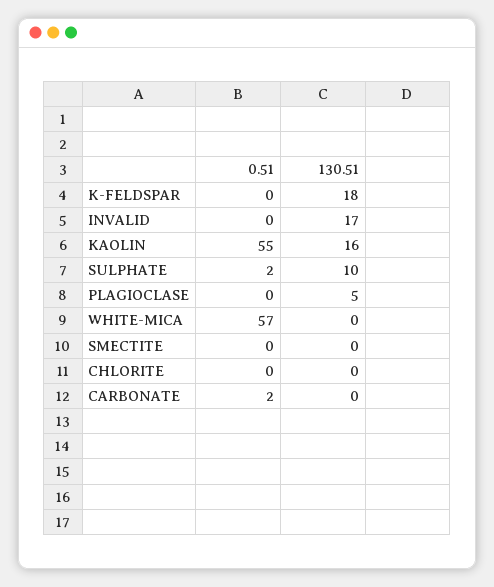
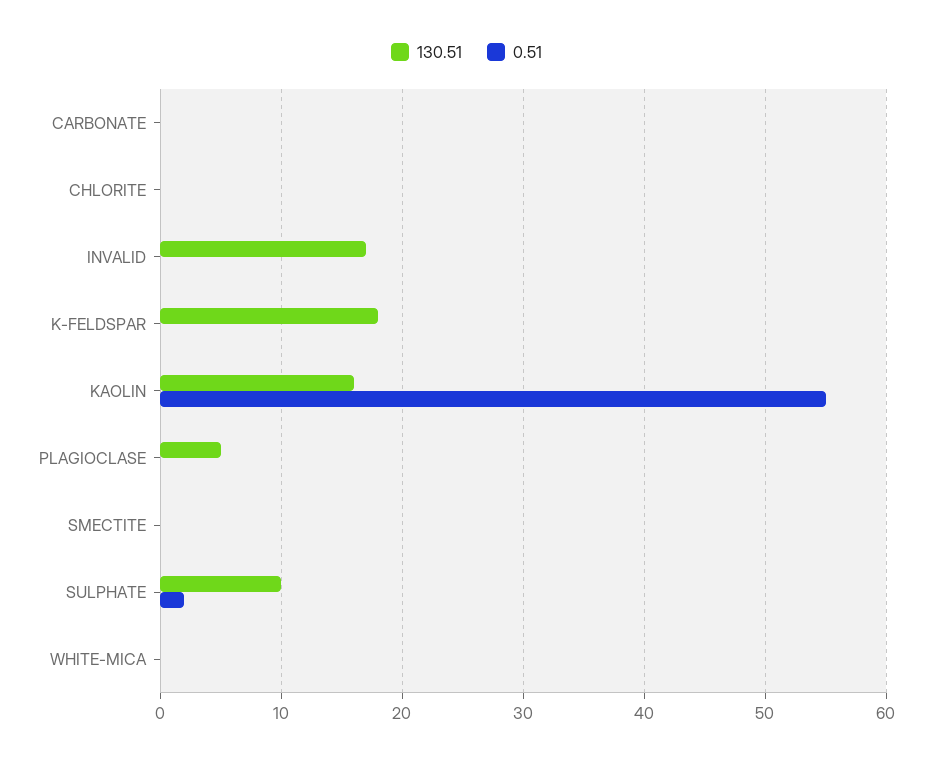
  {
    "0.51": {
      "K-FELDSPAR": 0,
      "INVALID": 0,
      "KAOLIN": 55,
      "SULPHATE": 2,
      "PLAGIOCLASE": 0,
-     "WHITE-MICA": 57,
+     "WHITE-MICA": 0,
      "SMECTITE": 0,
      "CHLORITE": 0,
-     "CARBONATE": 2
+     "CARBONATE": 0
    },
    "130.51": {
      "K-FELDSPAR": 18,
      "INVALID": 17,
      "KAOLIN": 16,
      "SULPHATE": 10,
      "PLAGIOCLASE": 5,
      "WHITE-MICA": 0,
      "SMECTITE": 0,
      "CHLORITE": 0,
      "CARBONATE": 0
    }
  }

